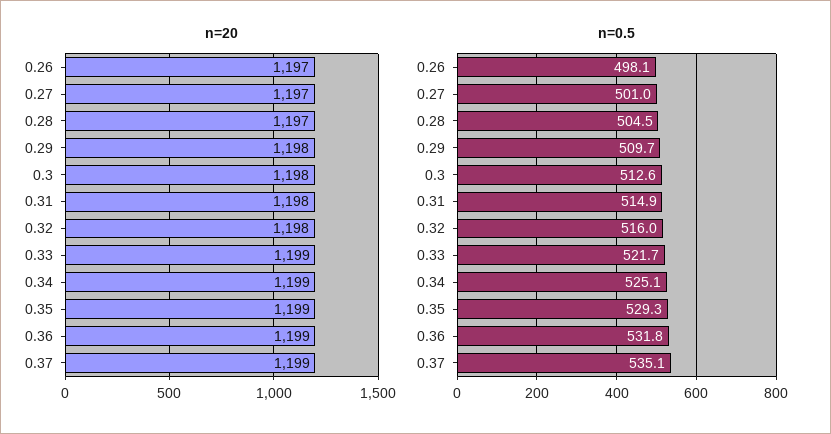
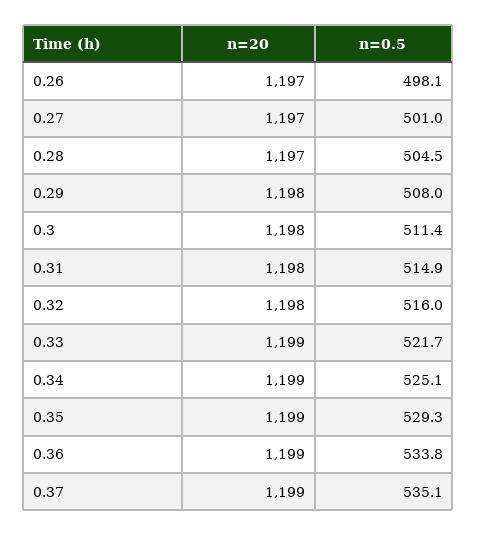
  {
    "n=20": {
      "0.26": 1197,
      "0.27": 1197,
      "0.28": 1197,
      "0.29": 1198,
      "0.3": 1198,
      "0.31": 1198,
      "0.32": 1198,
      "0.33": 1199,
      "0.34": 1199,
      "0.35": 1199,
      "0.36": 1199,
      "0.37": 1199
    },
    "n=0.5": {
      "0.26": 498.1,
      "0.27": 501,
      "0.28": 504.5,
-     "0.29": 509.7,
+     "0.29": 508,
-     "0.3": 512.6,
+     "0.3": 511.4,
      "0.31": 514.9,
      "0.32": 516,
      "0.33": 521.7,
      "0.34": 525.1,
      "0.35": 529.3,
-     "0.36": 531.8,
+     "0.36": 533.8,
      "0.37": 535.1
    }
  }

